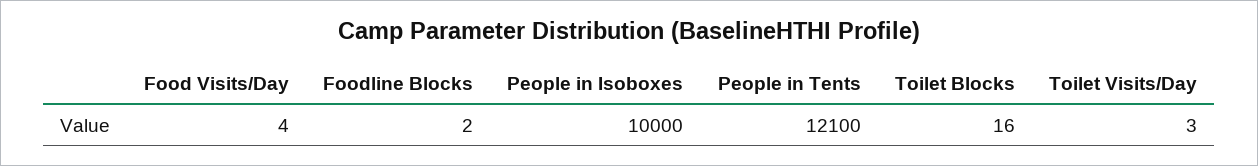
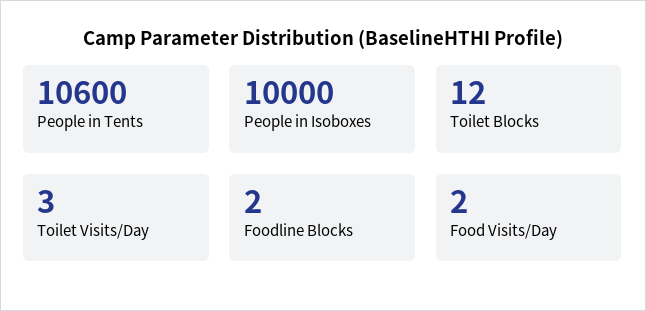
  {
-   "Food Visits/Day": 4,
+   "Food Visits/Day": 2,
    "Foodline Blocks": 2,
    "People in Isoboxes": 10000,
-   "People in Tents": 12100,
+   "People in Tents": 10600,
-   "Toilet Blocks": 16,
+   "Toilet Blocks": 12,
    "Toilet Visits/Day": 3
  }

